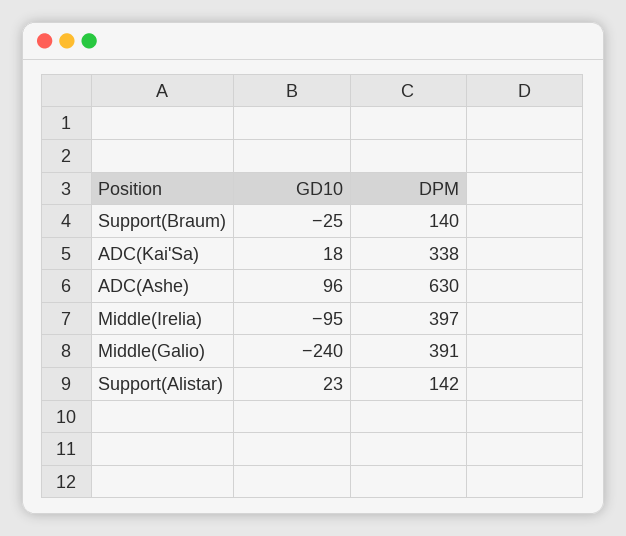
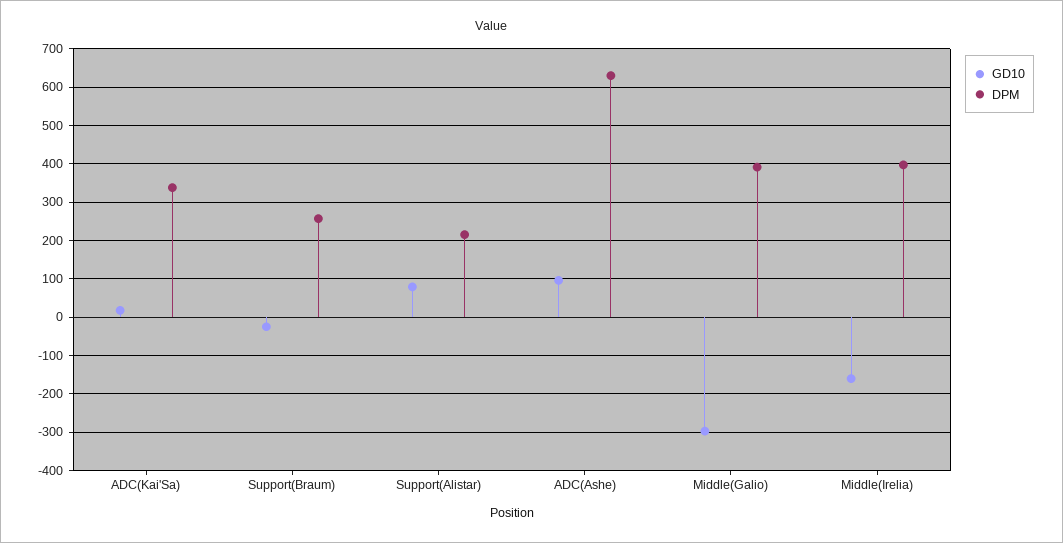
  {
    "GD10": {
      "Support(Braum)": -25,
      "ADC(Kai'Sa)": 18,
      "ADC(Ashe)": 96,
-     "Middle(Irelia)": -95,
+     "Middle(Irelia)": -160,
-     "Middle(Galio)": -240,
+     "Middle(Galio)": -300,
-     "Support(Alistar)": 23
+     "Support(Alistar)": 80
    },
    "DPM": {
-     "Support(Braum)": 140,
+     "Support(Braum)": 260,
      "ADC(Kai'Sa)": 338,
      "ADC(Ashe)": 630,
      "Middle(Irelia)": 397,
      "Middle(Galio)": 391,
-     "Support(Alistar)": 142
+     "Support(Alistar)": 220
    }
  }

